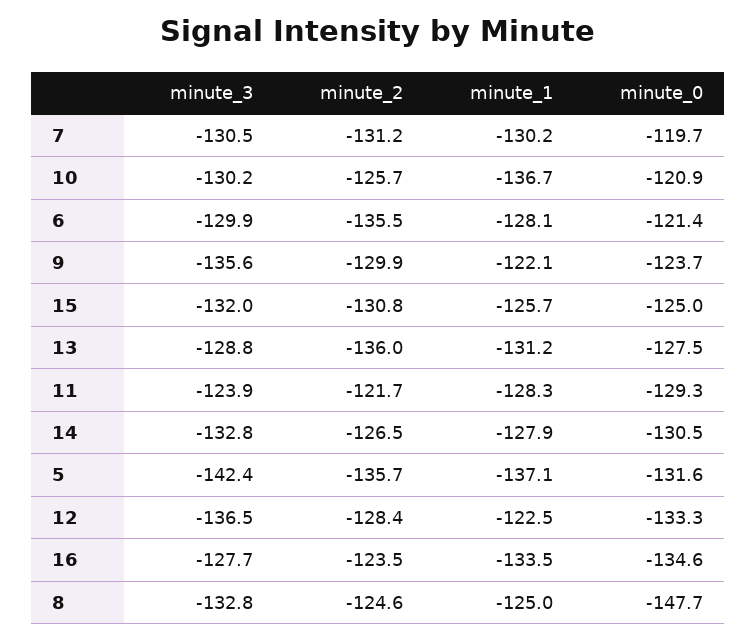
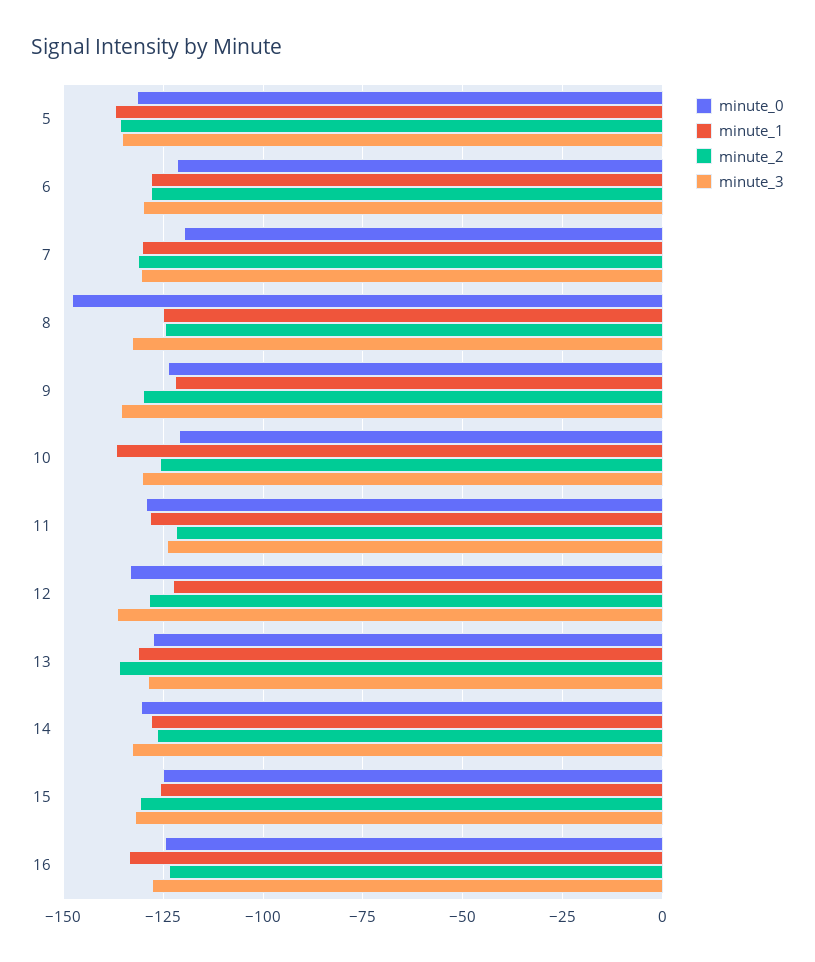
  {
    "minute_3": {
      "7": -130.5,
      "10": -130.2,
      "6": -129.9,
      "9": -135.6,
      "15": -132,
      "13": -128.8,
      "11": -123.9,
      "14": -132.8,
-     "5": -142.4,
+     "5": -135,
      "12": -136.5,
      "16": -127.7,
      "8": -132.8
    },
    "minute_2": {
      "7": -131.2,
      "10": -125.7,
-     "6": -135.5,
+     "6": -127.5,
      "9": -129.9,
      "15": -130.8,
      "13": -136,
      "11": -121.7,
      "14": -126.5,
      "5": -135.7,
      "12": -128.4,
      "16": -123.5,
      "8": -124.6
    },
    "minute_1": {
      "7": -130.2,
      "10": -136.7,
      "6": -128.1,
      "9": -122.1,
      "15": -125.7,
      "13": -131.2,
      "11": -128.3,
      "14": -127.9,
      "5": -137.1,
      "12": -122.5,
      "16": -133.5,
      "8": -125
    },
    "minute_0": {
      "7": -119.7,
      "10": -120.9,
      "6": -121.4,
      "9": -123.7,
      "15": -125,
      "13": -127.5,
      "11": -129.3,
      "14": -130.5,
      "5": -131.6,
      "12": -133.3,
-     "16": -134.6,
+     "16": -125,
      "8": -147.7
    }
  }

